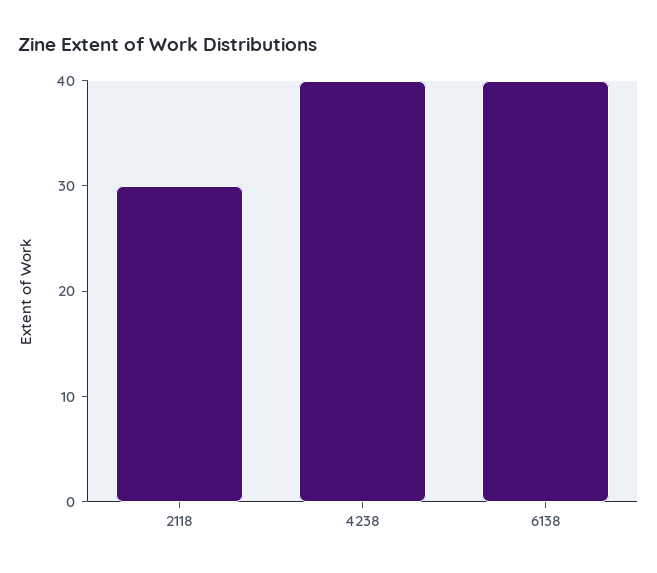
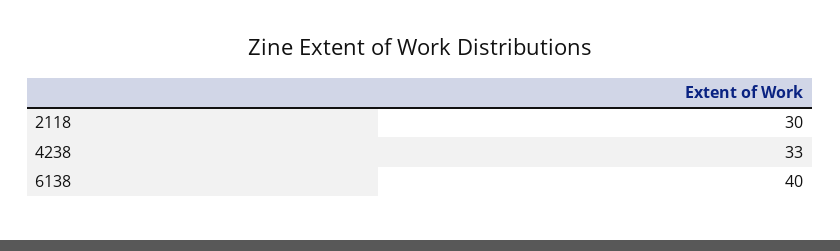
  {
    "2118": 30,
-   "4238": 40,
+   "4238": 33,
    "6138": 40
  }

